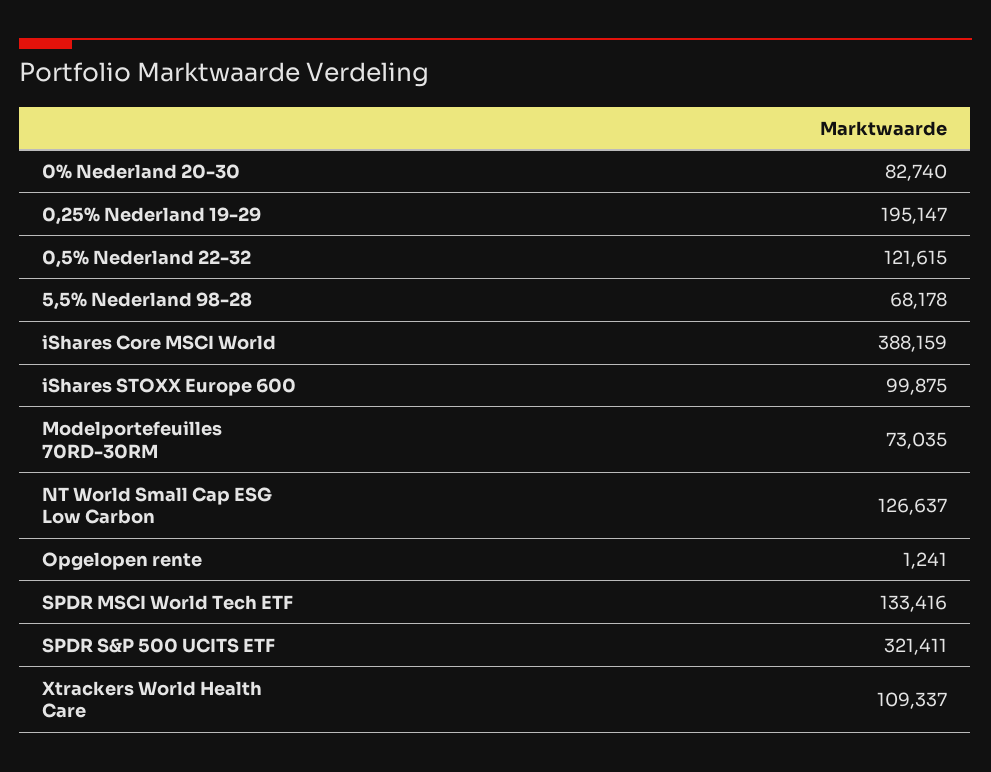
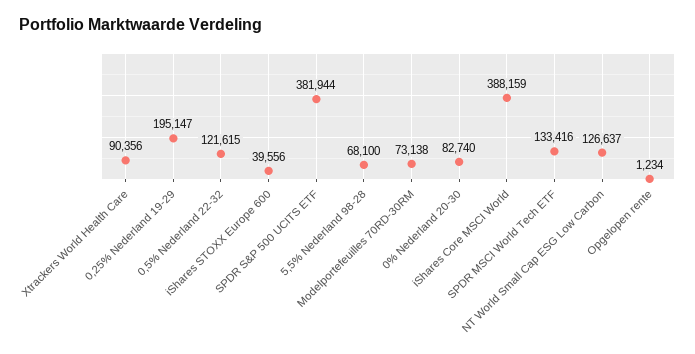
  {
    "0% Nederland 20-30": 82740,
    "0,25% Nederland 19-29": 195147,
    "0,5% Nederland 22-32": 121615,
-   "5,5% Nederland 98-28": 68178,
+   "5,5% Nederland 98-28": 68100,
    "iShares Core MSCI World": 388159,
-   "iShares STOXX Europe 600": 99875,
+   "iShares STOXX Europe 600": 39556,
-   "Modelportefeuilles 70RD-30RM": 73035,
+   "Modelportefeuilles 70RD-30RM": 73138,
    "NT World Small Cap ESG Low Carbon": 126637,
-   "Opgelopen rente": 1241,
+   "Opgelopen rente": 1234,
    "SPDR MSCI World Tech ETF": 133416,
-   "SPDR S&P 500 UCITS ETF": 321411,
+   "SPDR S&P 500 UCITS ETF": 381944,
-   "Xtrackers World Health Care": 109337
+   "Xtrackers World Health Care": 90356
  }

